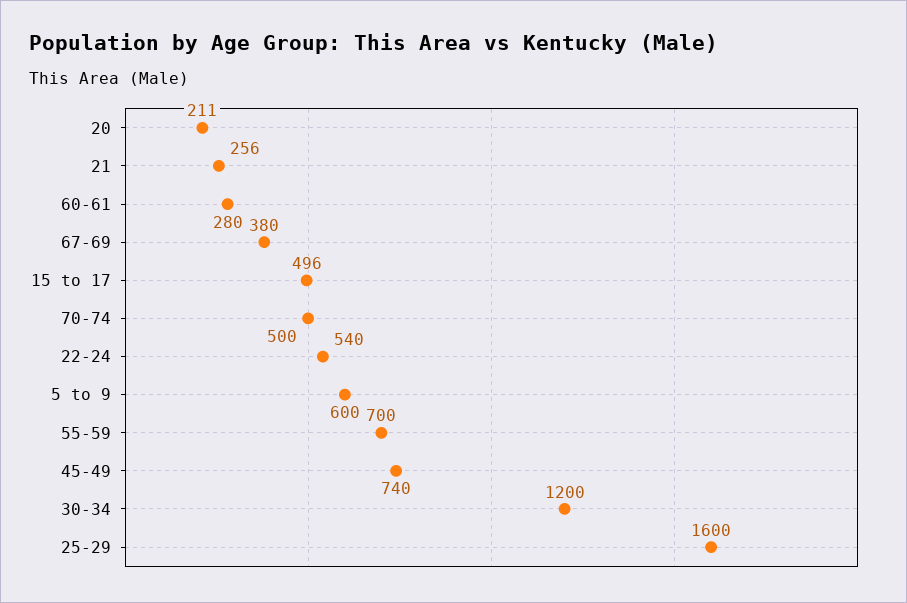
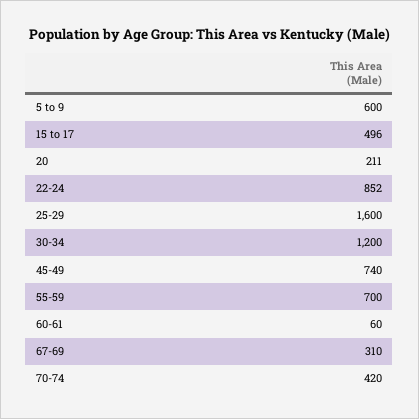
  {
    "20": 211,
-   "21": 256,
-   "60-61": 280,
+   "60-61": 60,
-   "67-69": 380,
+   "67-69": 310,
    "15 to 17": 496,
-   "70-74": 500,
+   "70-74": 420,
-   "22-24": 540,
+   "22-24": 852,
    "5 to 9": 600,
    "55-59": 700,
    "45-49": 740,
    "30-34": 1200,
    "25-29": 1600
  }

